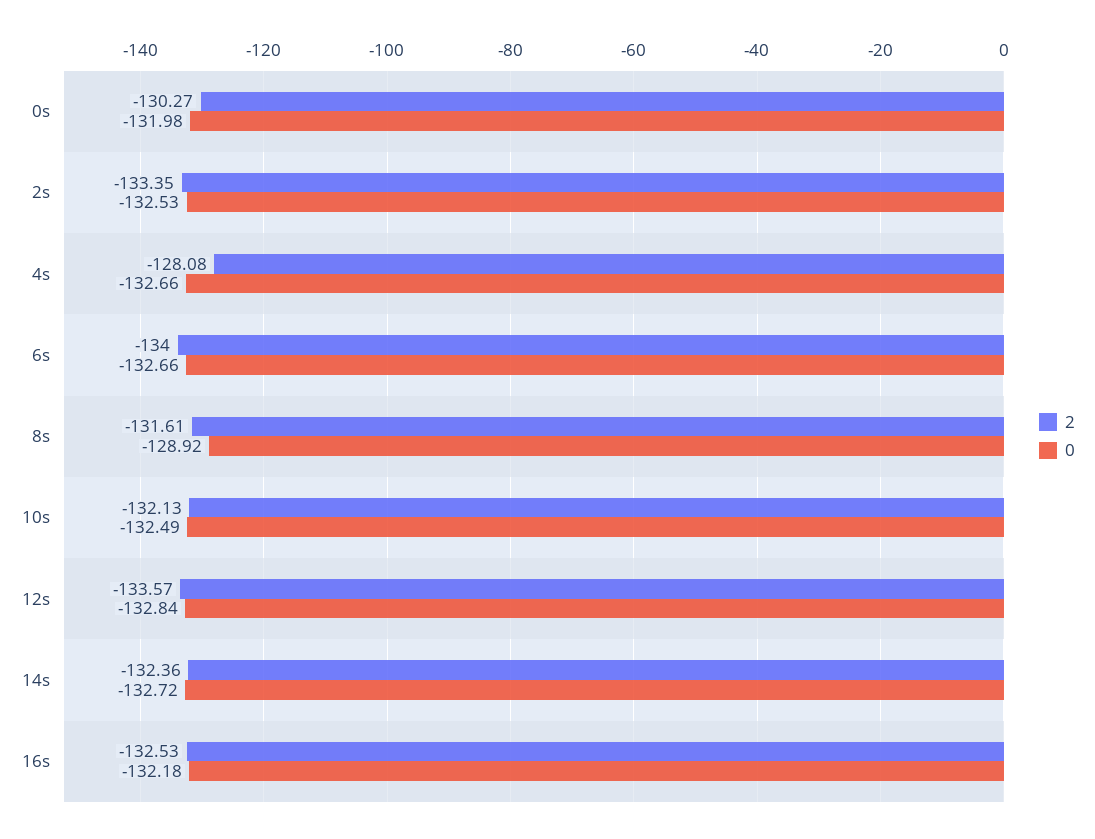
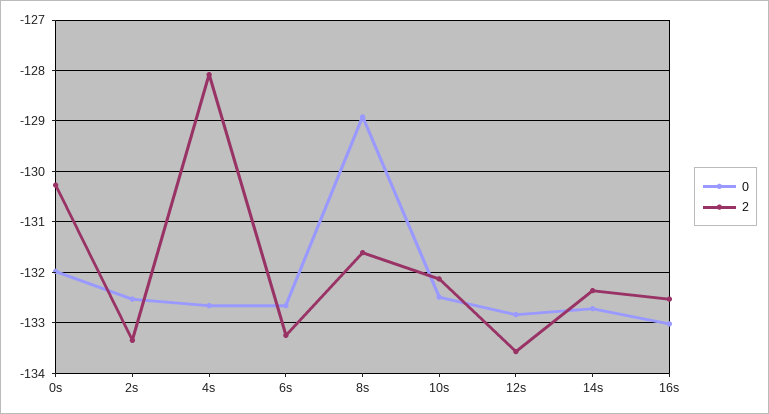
  {
    "2": {
      "0s": -130.27,
      "2s": -133.35,
      "4s": -128.08,
-     "6s": -134,
+     "6s": -133.2,
      "8s": -131.61,
      "10s": -132.13,
      "12s": -133.57,
      "14s": -132.36,
      "16s": -132.53
    },
    "0": {
      "0s": -131.98,
      "2s": -132.53,
      "4s": -132.66,
      "6s": -132.66,
      "8s": -128.92,
      "10s": -132.49,
      "12s": -132.84,
      "14s": -132.72,
-     "16s": -132.18
+     "16s": -133
    }
  }

